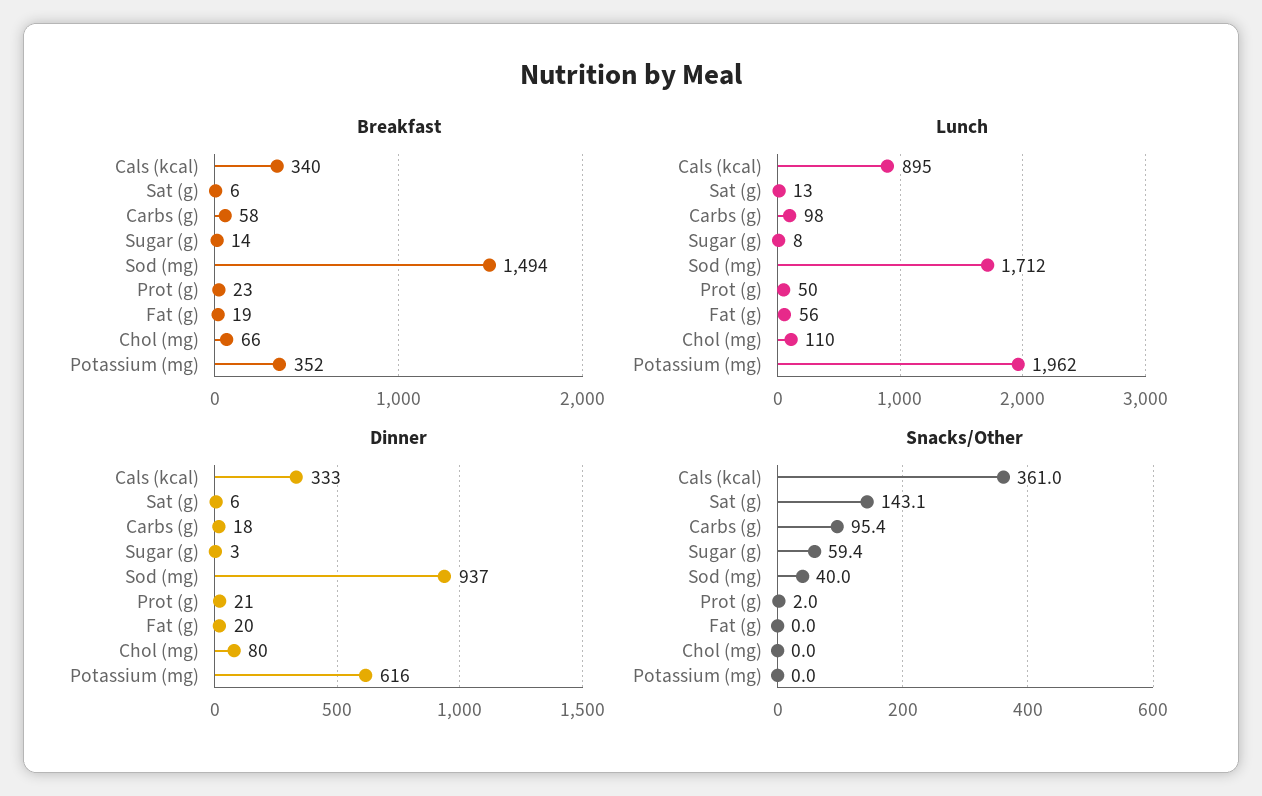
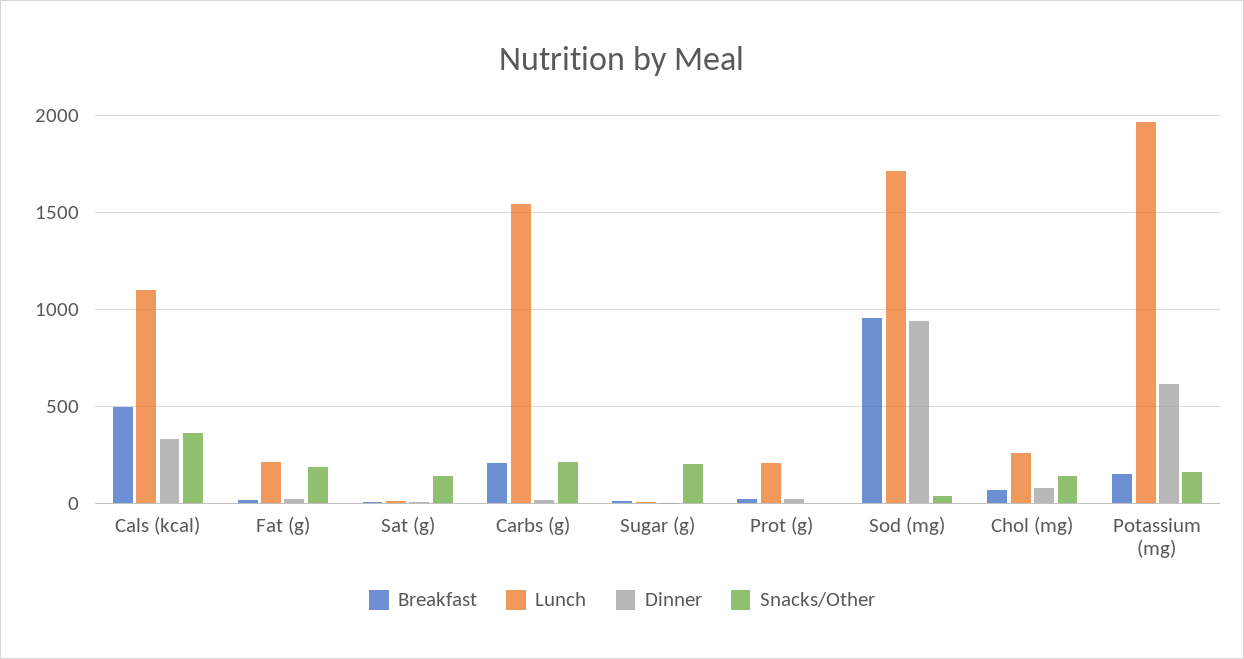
  {
    "Breakfast": {
-     "Cals (kcal)": 340,
+     "Cals (kcal)": 500,
      "Sat (g)": 6,
-     "Carbs (g)": 58,
+     "Carbs (g)": 200,
      "Sugar (g)": 14,
-     "Sod (mg)": 1494,
+     "Sod (mg)": 950,
      "Prot (g)": 23,
      "Fat (g)": 19,
      "Chol (mg)": 66,
-     "Potassium (mg)": 352
+     "Potassium (mg)": 150
    },
    "Lunch": {
-     "Cals (kcal)": 895,
+     "Cals (kcal)": 1100,
      "Sat (g)": 13,
-     "Carbs (g)": 98,
+     "Carbs (g)": 1550,
      "Sugar (g)": 8,
      "Sod (mg)": 1712,
-     "Prot (g)": 50,
+     "Prot (g)": 200,
-     "Fat (g)": 56,
+     "Fat (g)": 200,
-     "Chol (mg)": 110,
+     "Chol (mg)": 250,
      "Potassium (mg)": 1962
    },
    "Dinner": {
      "Cals (kcal)": 333,
      "Sat (g)": 6,
      "Carbs (g)": 18,
      "Sugar (g)": 3,
      "Sod (mg)": 937,
      "Prot (g)": 21,
      "Fat (g)": 20,
      "Chol (mg)": 80,
      "Potassium (mg)": 616
    },
    "Snacks/Other": {
      "Cals (kcal)": 361,
      "Sat (g)": 143.1,
-     "Carbs (g)": 95.4,
+     "Carbs (g)": 200,
-     "Sugar (g)": 59.4,
+     "Sugar (g)": 200,
      "Sod (mg)": 40,
      "Prot (g)": 2,
-     "Fat (g)": 0,
+     "Fat (g)": 200,
-     "Chol (mg)": 0,
+     "Chol (mg)": 150,
-     "Potassium (mg)": 0
+     "Potassium (mg)": 150
    }
  }

